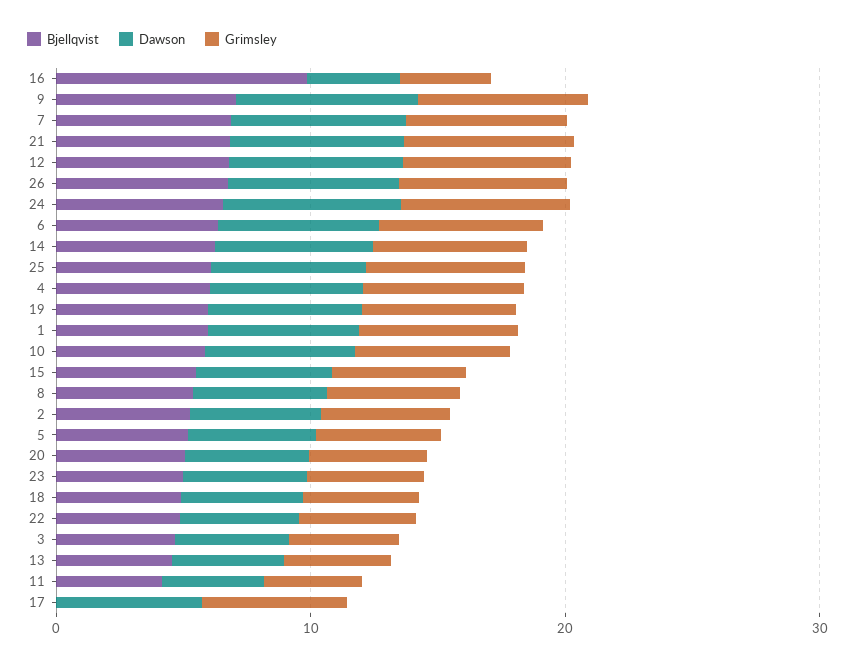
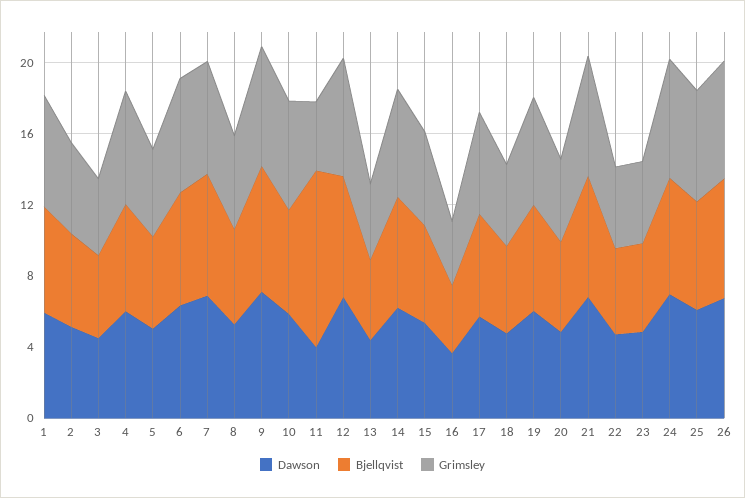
  {
    "Bjellqvist": {
-     "16": 10,
+     "16": 4,
      "9": 7,
      "7": 7,
      "21": 7,
      "12": 7,
      "26": 7,
      "24": 7,
      "6": 6,
      "14": 6,
      "25": 6,
      "4": 6,
      "19": 6,
      "1": 6,
      "10": 6,
      "15": 5,
      "8": 5,
      "2": 5,
      "5": 5,
      "20": 5,
      "23": 5,
      "18": 5,
      "22": 5,
      "3": 5,
      "13": 5,
-     "11": 4,
+     "11": 10,
-     "17": 0
+     "17": 6
    },
    "Dawson": {
      "16": 4,
      "9": 7,
      "7": 7,
      "21": 7,
      "12": 7,
      "26": 7,
      "24": 7,
      "6": 6,
      "14": 6,
      "25": 6,
      "4": 6,
      "19": 6,
      "1": 6,
      "10": 6,
      "15": 5,
      "8": 5,
      "2": 5,
      "5": 5,
      "20": 5,
      "23": 5,
      "18": 5,
      "22": 5,
      "3": 5,
      "13": 4,
      "11": 4,
      "17": 6
    },
    "Grimsley": {
      "16": 4,
      "9": 7,
      "7": 6,
      "21": 7,
      "12": 7,
      "26": 7,
      "24": 7,
      "6": 6,
      "14": 6,
      "25": 6,
      "4": 6,
      "19": 6,
      "1": 6,
      "10": 6,
      "15": 5,
      "8": 5,
      "2": 5,
      "5": 5,
      "20": 5,
      "23": 5,
      "18": 5,
      "22": 5,
      "3": 4,
      "13": 4,
      "11": 4,
      "17": 6
    }
  }

